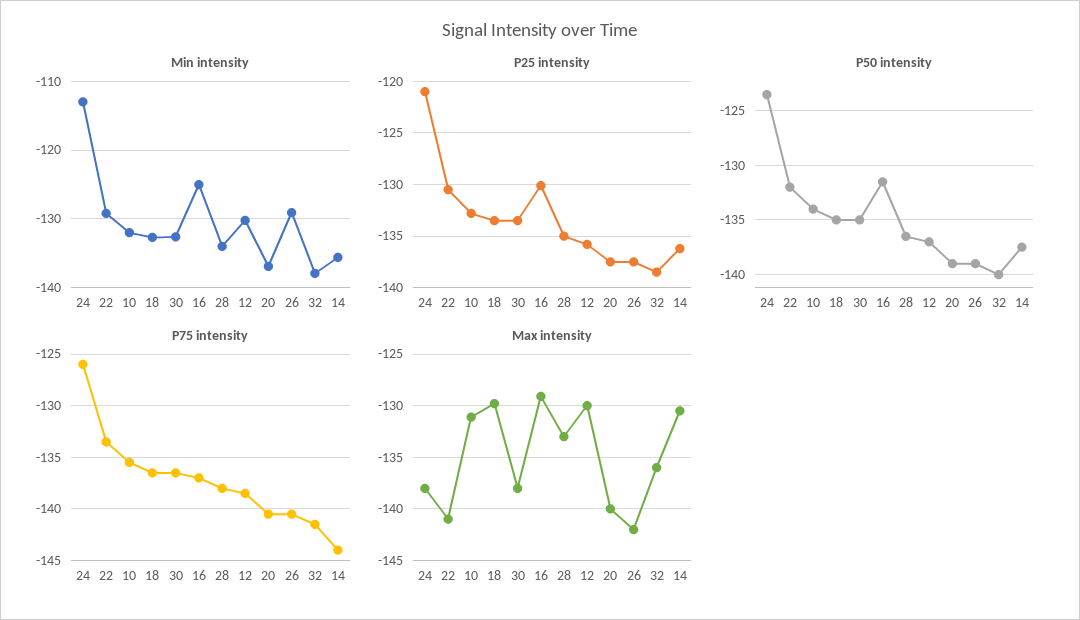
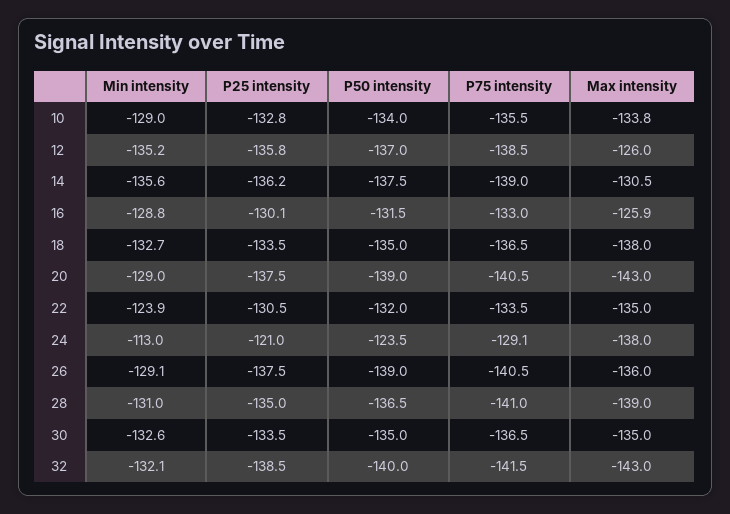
  {
    "Min intensity": {
      "24": -113,
-     "22": -129,
+     "22": -123.9,
-     "10": -132,
+     "10": -129,
      "18": -132.7,
      "30": -132.6,
-     "16": -125,
+     "16": -128.8,
-     "28": -134,
+     "28": -131,
-     "12": -130,
+     "12": -135.2,
-     "20": -137,
+     "20": -129,
      "26": -129.1,
-     "32": -138,
+     "32": -132.1,
      "14": -135.6
    },
    "P25 intensity": {
      "24": -121,
      "22": -130.5,
      "10": -132.8,
      "18": -133.5,
      "30": -133.5,
      "16": -130.1,
      "28": -135,
      "12": -135.8,
      "20": -137.5,
      "26": -137.5,
      "32": -138.5,
      "14": -136.2
    },
    "P50 intensity": {
      "24": -123.5,
      "22": -132,
      "10": -134,
      "18": -135,
      "30": -135,
      "16": -131.5,
      "28": -136.5,
      "12": -137,
      "20": -139,
      "26": -139,
      "32": -140,
      "14": -137.5
    },
    "P75 intensity": {
-     "24": -126,
+     "24": -129.1,
      "22": -133.5,
      "10": -135.5,
      "18": -136.5,
      "30": -136.5,
-     "16": -137,
+     "16": -133,
-     "28": -138,
+     "28": -141,
      "12": -138.5,
      "20": -140.5,
      "26": -140.5,
      "32": -141.5,
-     "14": -144
+     "14": -139
    },
    "Max intensity": {
      "24": -138,
-     "22": -141,
+     "22": -135,
-     "10": -131,
+     "10": -133.8,
-     "18": -130,
+     "18": -138,
-     "30": -138,
+     "30": -135,
-     "16": -129,
+     "16": -125.9,
-     "28": -133,
+     "28": -139,
-     "12": -130,
+     "12": -126,
-     "20": -140,
+     "20": -143,
-     "26": -142,
+     "26": -136,
-     "32": -136,
+     "32": -143,
      "14": -130.5
    }
  }

